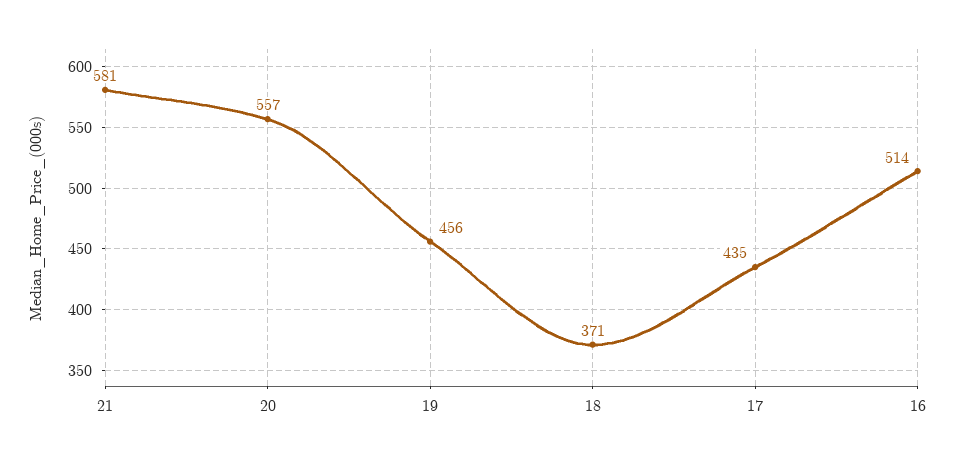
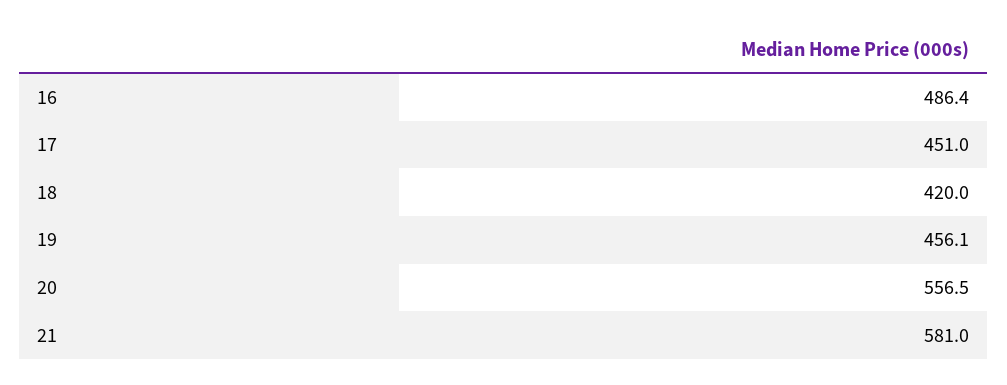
  {
    "21": 581,
    "20": 556.5,
    "19": 456.1,
-   "18": 371,
+   "18": 420,
-   "17": 435,
+   "17": 451,
-   "16": 514
+   "16": 486.4
  }

